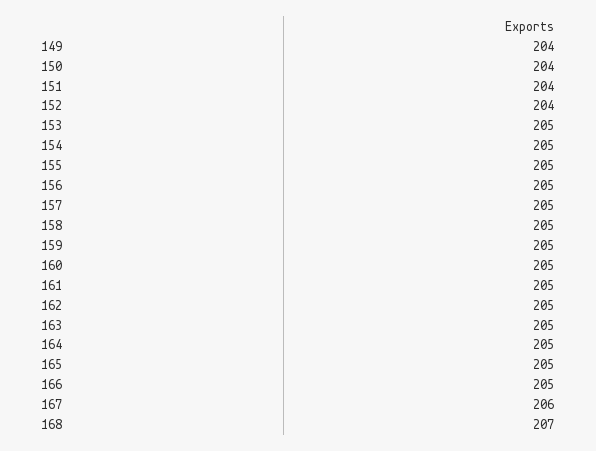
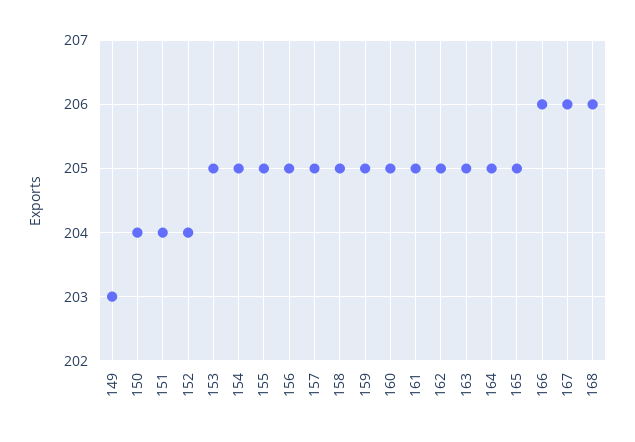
  {
-   "149": 204,
+   "149": 203,
    "150": 204,
    "151": 204,
    "152": 204,
    "153": 205,
    "154": 205,
    "155": 205,
    "156": 205,
    "157": 205,
    "158": 205,
    "159": 205,
    "160": 205,
    "161": 205,
    "162": 205,
    "163": 205,
    "164": 205,
    "165": 205,
-   "166": 205,
+   "166": 206,
    "167": 206,
-   "168": 207
+   "168": 206
  }

